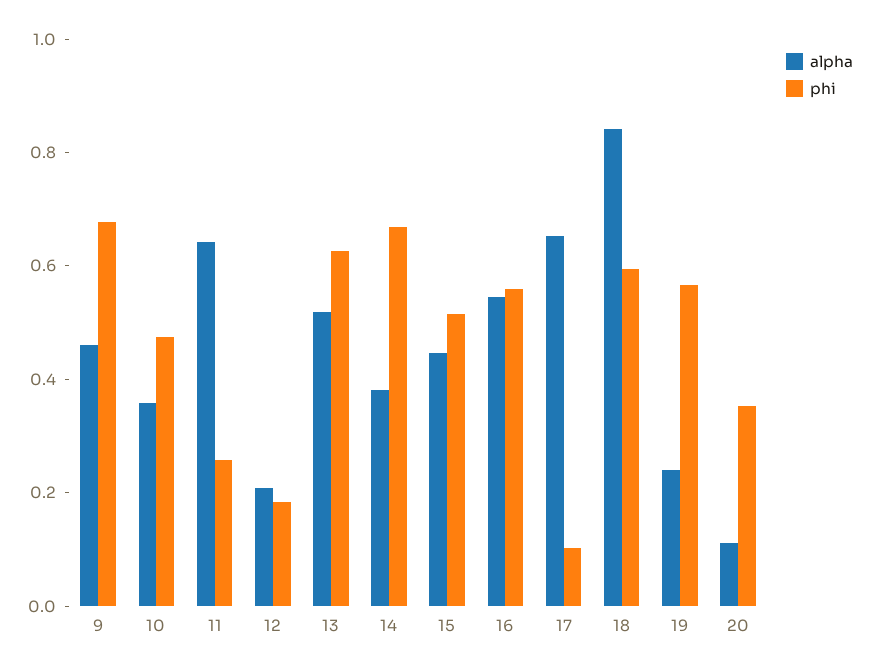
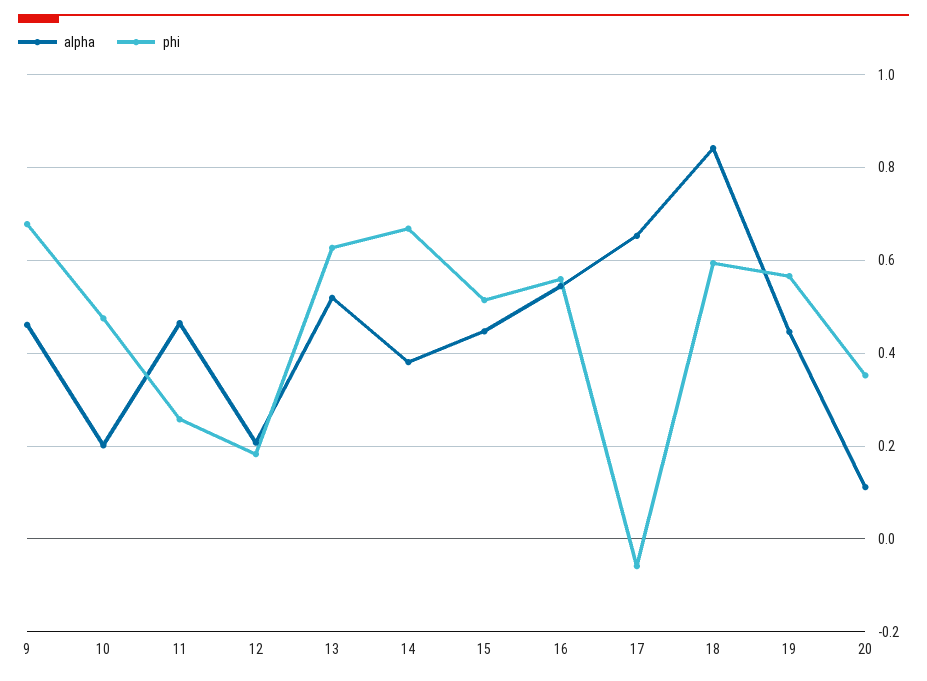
  {
    "alpha": {
      "9": 0.46,
-     "10": 0.35,
+     "10": 0.2,
-     "11": 0.65,
+     "11": 0.46,
      "12": 0.2,
      "13": 0.52,
      "14": 0.38,
      "15": 0.44,
      "16": 0.54,
      "17": 0.66,
      "18": 0.84,
-     "19": 0.25,
+     "19": 0.44,
      "20": 0.12
    },
    "phi": {
      "9": 0.68,
      "10": 0.48,
      "11": 0.26,
      "12": 0.18,
      "13": 0.62,
      "14": 0.66,
      "15": 0.52,
      "16": 0.56,
-     "17": 0.1,
+     "17": -0.06,
      "18": 0.6,
      "19": 0.56,
      "20": 0.36
    }
  }

